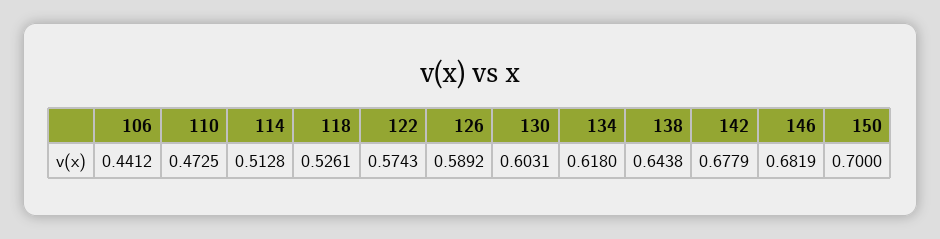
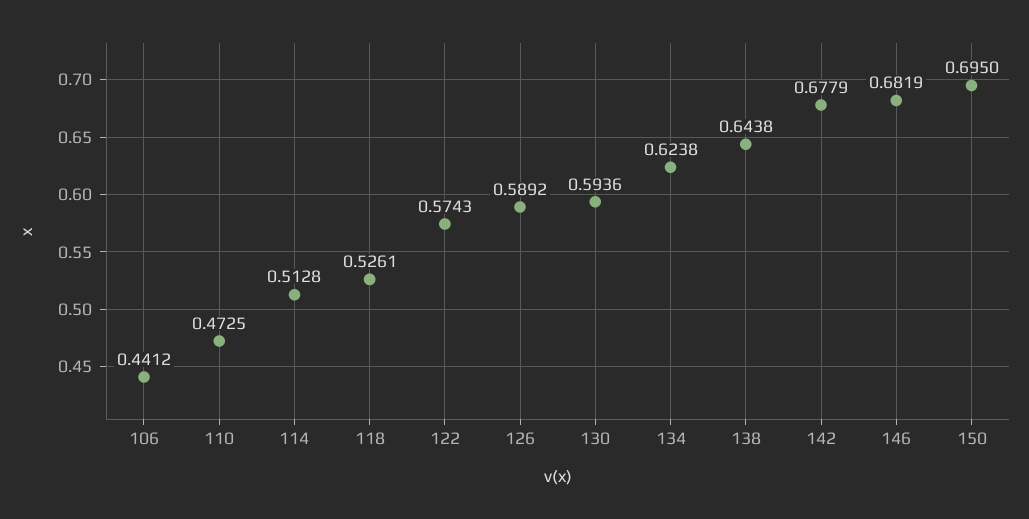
  {
    "106": 0.4412,
    "110": 0.4725,
    "114": 0.5128,
    "118": 0.5261,
    "122": 0.5743,
    "126": 0.5892,
-   "130": 0.6031,
+   "130": 0.5936,
-   "134": 0.618,
+   "134": 0.6238,
    "138": 0.6438,
    "142": 0.6779,
    "146": 0.6819,
-   "150": 0.7
+   "150": 0.695
  }

